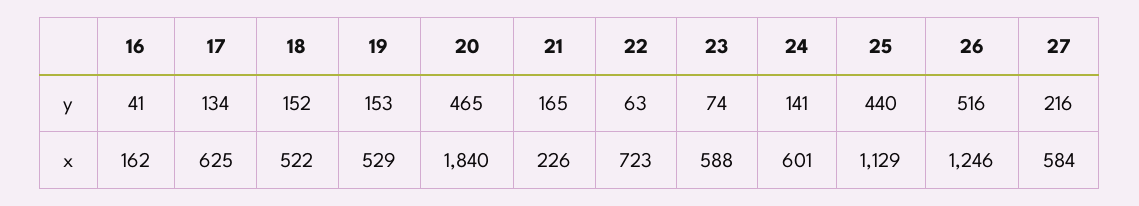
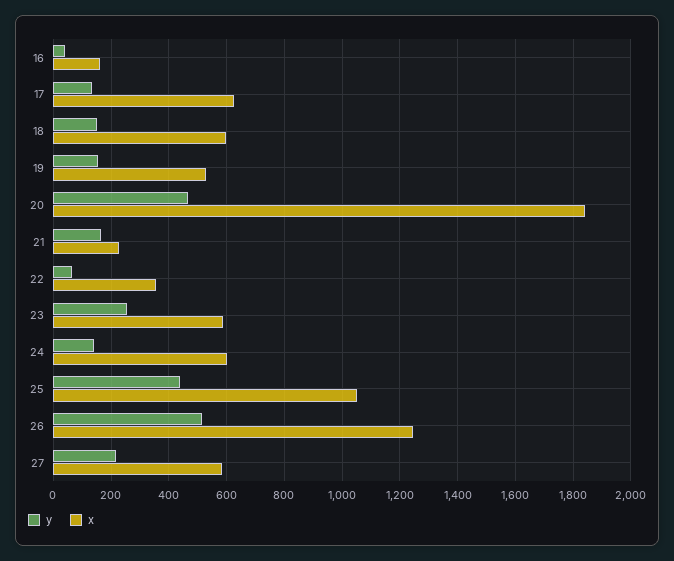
  {
    "y": {
      "16": 41,
      "17": 134,
      "18": 152,
      "19": 153,
      "20": 465,
      "21": 165,
      "22": 63,
-     "23": 74,
+     "23": 250,
      "24": 141,
      "25": 440,
      "26": 516,
      "27": 216
    },
    "x": {
      "16": 162,
      "17": 625,
-     "18": 522,
+     "18": 600,
      "19": 529,
      "20": 1840,
      "21": 226,
-     "22": 723,
+     "22": 350,
      "23": 588,
      "24": 601,
-     "25": 1129,
+     "25": 1050,
      "26": 1246,
      "27": 584
    }
  }

